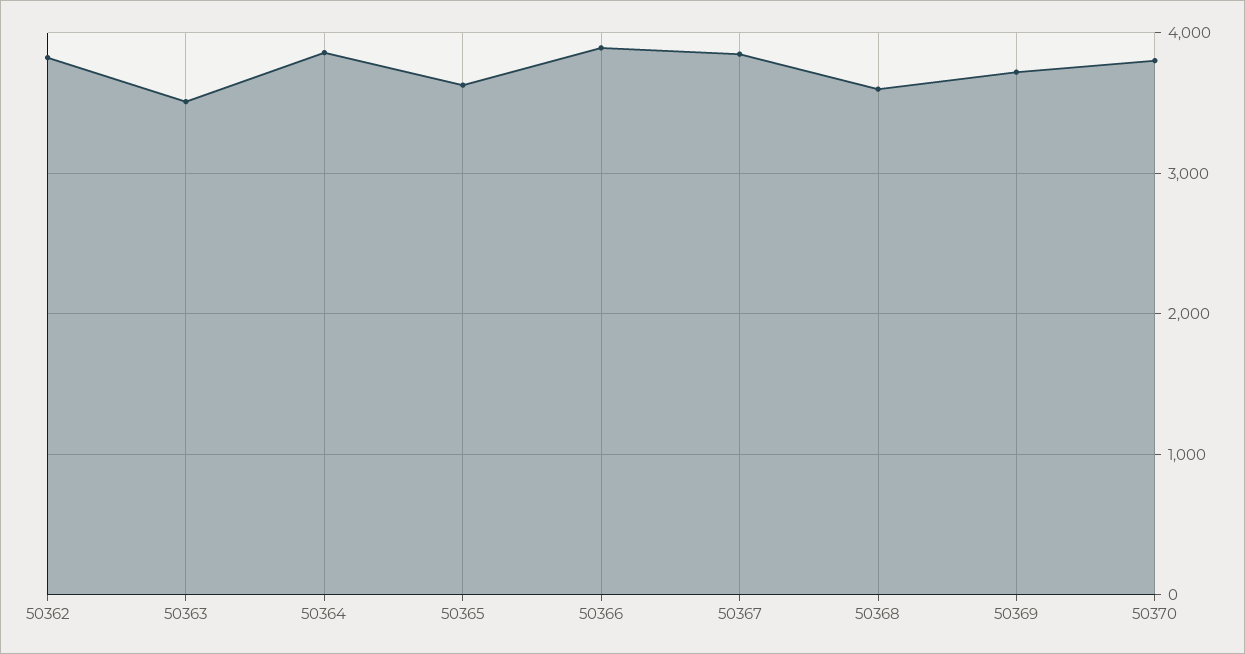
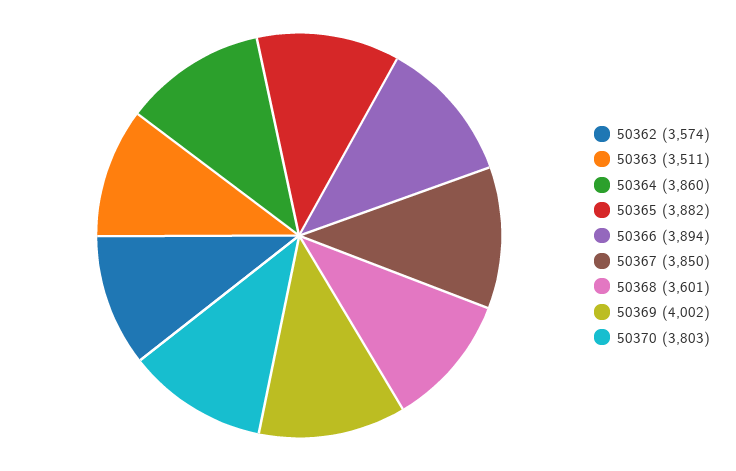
  {
-   "50362": 3800,
+   "50362": 3574,
    "50363": 3511,
    "50364": 3860,
-   "50365": 3600,
+   "50365": 3882,
    "50366": 3894,
    "50367": 3850,
    "50368": 3601,
-   "50369": 3700,
+   "50369": 4002,
    "50370": 3803
  }

